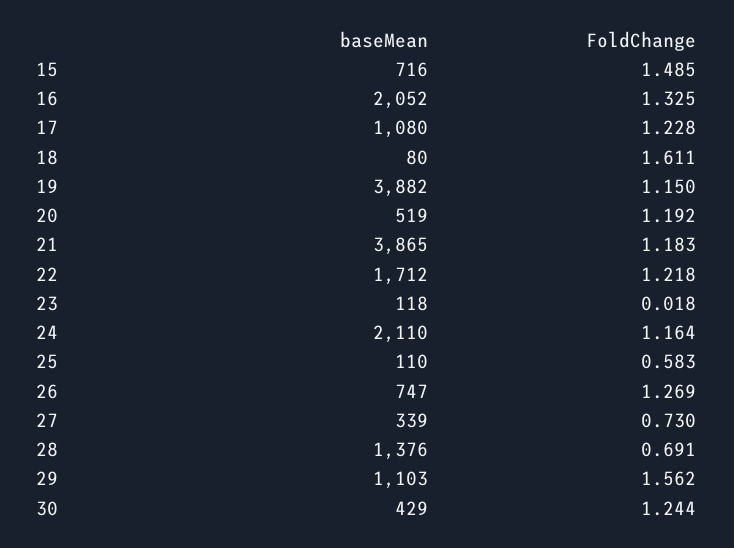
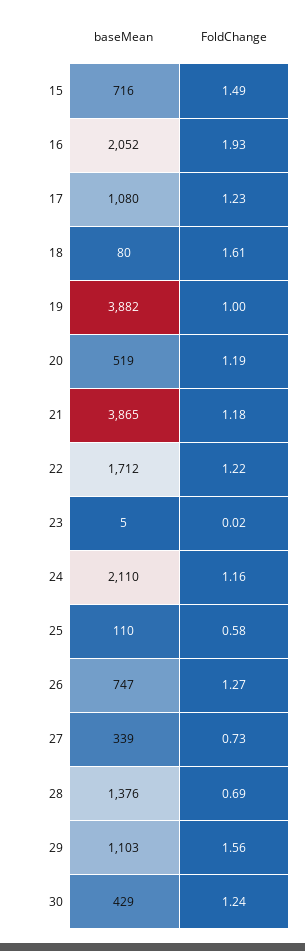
  {
    "baseMean": {
      "15": 716,
      "16": 2052,
      "17": 1080,
      "18": 80,
      "19": 3882,
      "20": 519,
      "21": 3865,
      "22": 1712,
-     "23": 118,
+     "23": 5,
      "24": 2110,
      "25": 110,
      "26": 747,
      "27": 339,
      "28": 1376,
      "29": 1103,
      "30": 429
    },
    "FoldChange": {
      "15": 1.485,
-     "16": 1.325,
+     "16": 1.93,
      "17": 1.228,
      "18": 1.611,
-     "19": 1.15,
+     "19": 1,
      "20": 1.192,
      "21": 1.183,
      "22": 1.218,
      "23": 0.018,
      "24": 1.164,
      "25": 0.583,
      "26": 1.269,
      "27": 0.73,
      "28": 0.691,
      "29": 1.562,
      "30": 1.244
    }
  }

